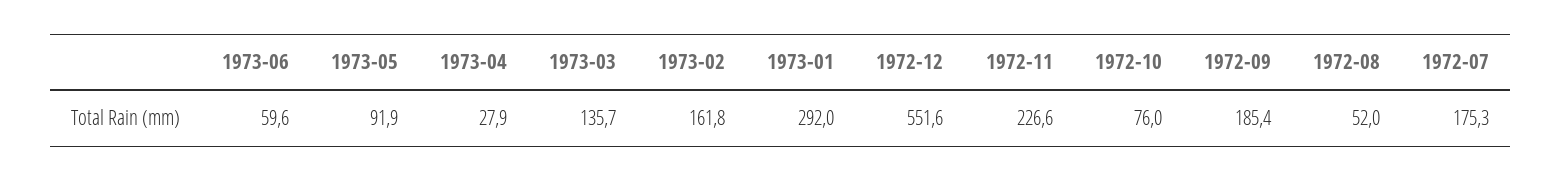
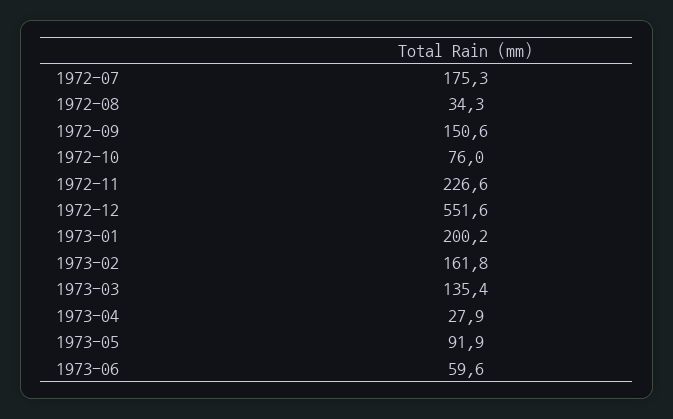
  {
    "1973-06": 59.6,
    "1973-05": 91.9,
    "1973-04": 27.9,
-   "1973-03": 135.7,
+   "1973-03": 135.4,
    "1973-02": 161.8,
-   "1973-01": 292,
+   "1973-01": 200.2,
    "1972-12": 551.6,
    "1972-11": 226.6,
    "1972-10": 76,
-   "1972-09": 185.4,
+   "1972-09": 150.6,
-   "1972-08": 52,
+   "1972-08": 34.3,
    "1972-07": 175.3
  }

